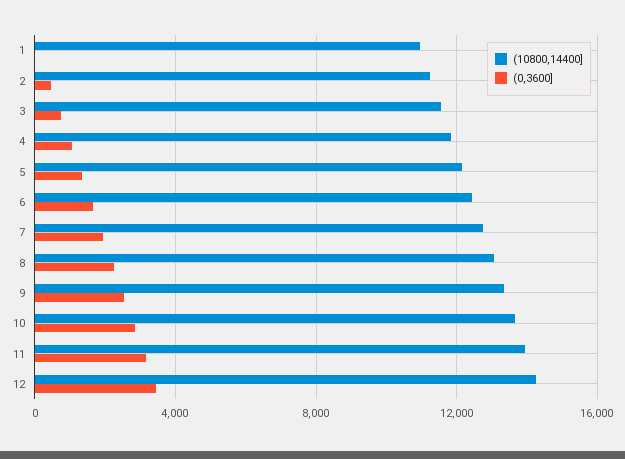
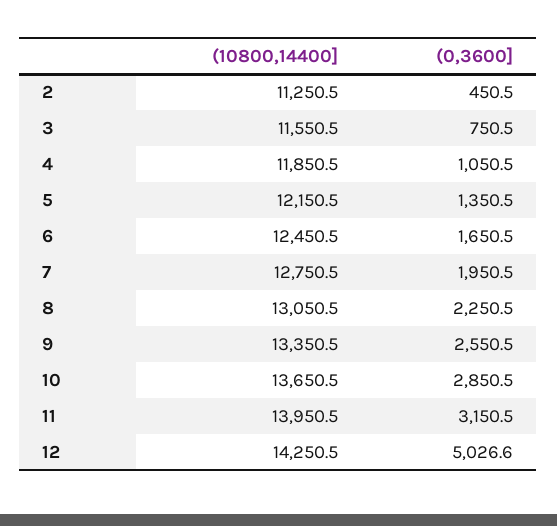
  {
    "(10800,14400]": {
-     "1": 11000,
      "2": 11250.5,
      "3": 11550.5,
      "4": 11850.5,
      "5": 12150.5,
      "6": 12450.5,
      "7": 12750.5,
      "8": 13050.5,
      "9": 13350.5,
      "10": 13650.5,
      "11": 13950.5,
      "12": 14250.5
    },
    "(0,3600]": {
-     "1": 0,
      "2": 450.5,
      "3": 750.5,
      "4": 1050.5,
      "5": 1350.5,
      "6": 1650.5,
      "7": 1950.5,
      "8": 2250.5,
      "9": 2550.5,
      "10": 2850.5,
      "11": 3150.5,
-     "12": 3500
+     "12": 5026.6
    }
  }

